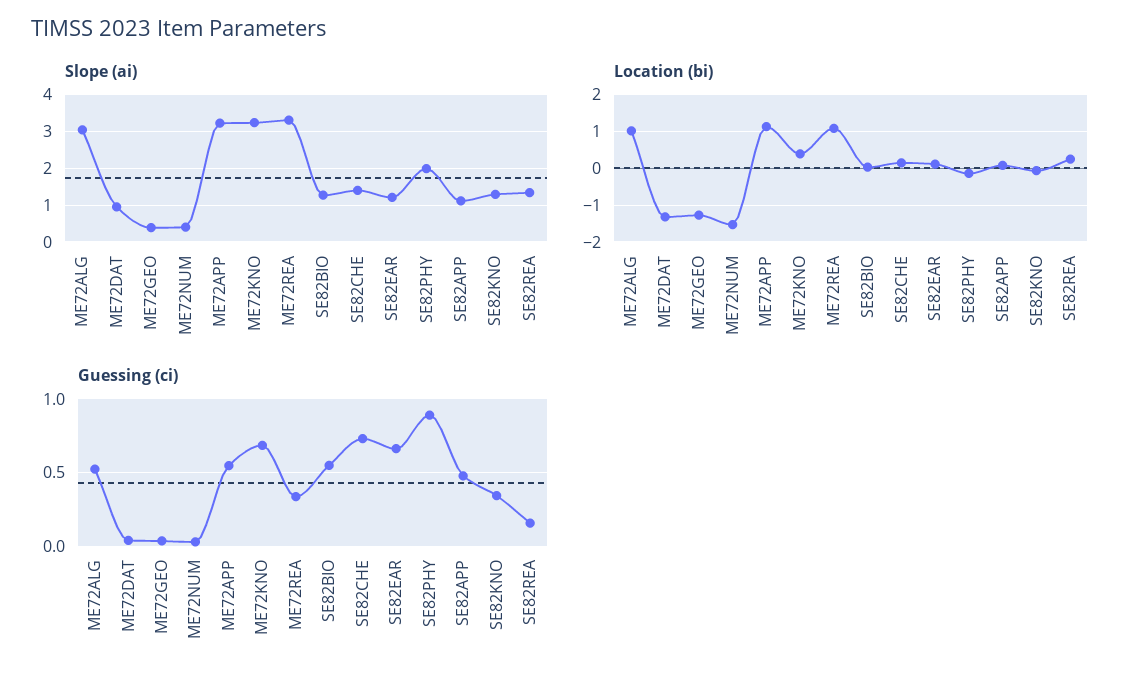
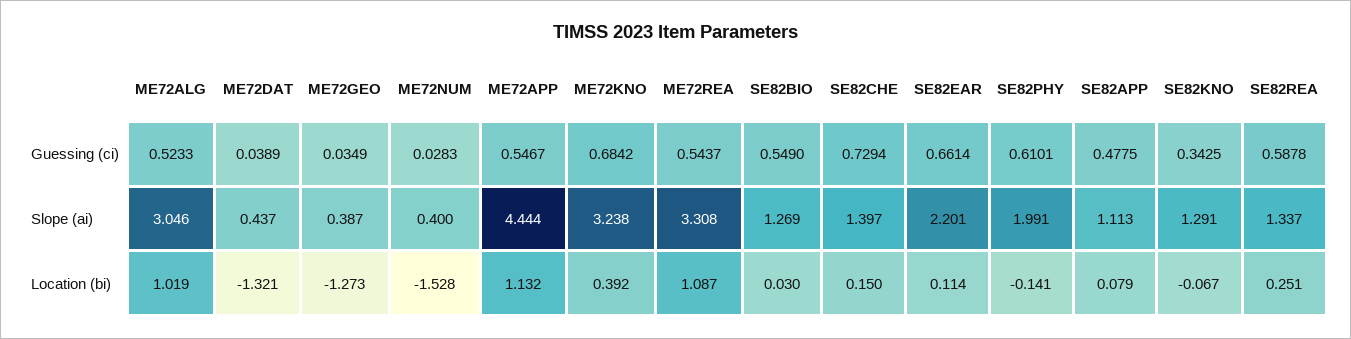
  {
    "Slope (ai)": {
      "ME72ALG": 3.046,
-     "ME72DAT": 1,
+     "ME72DAT": 0.437,
      "ME72GEO": 0.387,
      "ME72NUM": 0.4,
-     "ME72APP": 3.2,
+     "ME72APP": 4.444,
      "ME72KNO": 3.238,
      "ME72REA": 3.308,
      "SE82BIO": 1.269,
      "SE82CHE": 1.397,
-     "SE82EAR": 1.2,
+     "SE82EAR": 2.201,
      "SE82PHY": 1.991,
      "SE82APP": 1.113,
      "SE82KNO": 1.291,
      "SE82REA": 1.337
    },
    "Location (bi)": {
      "ME72ALG": 1.019,
      "ME72DAT": -1.321,
      "ME72GEO": -1.273,
      "ME72NUM": -1.528,
      "ME72APP": 1.132,
      "ME72KNO": 0.392,
      "ME72REA": 1.087,
      "SE82BIO": 0.03,
      "SE82CHE": 0.15,
      "SE82EAR": 0.114,
      "SE82PHY": -0.141,
      "SE82APP": 0.079,
      "SE82KNO": -0.067,
      "SE82REA": 0.251
    },
    "Guessing (ci)": {
      "ME72ALG": 0.5233,
      "ME72DAT": 0.0389,
      "ME72GEO": 0.0349,
      "ME72NUM": 0.0283,
      "ME72APP": 0.5467,
      "ME72KNO": 0.6842,
-     "ME72REA": 0.35,
+     "ME72REA": 0.5437,
      "SE82BIO": 0.549,
      "SE82CHE": 0.7294,
      "SE82EAR": 0.6614,
-     "SE82PHY": 0.9,
+     "SE82PHY": 0.6101,
      "SE82APP": 0.4775,
      "SE82KNO": 0.3425,
-     "SE82REA": 0.15
+     "SE82REA": 0.5878
    }
  }

